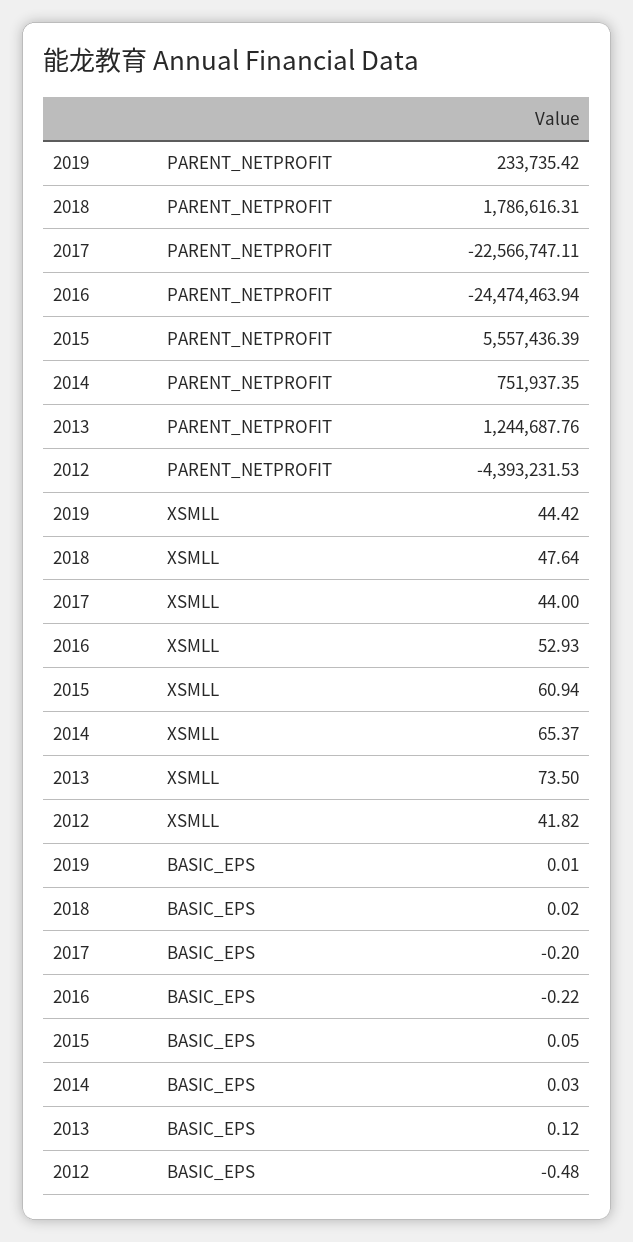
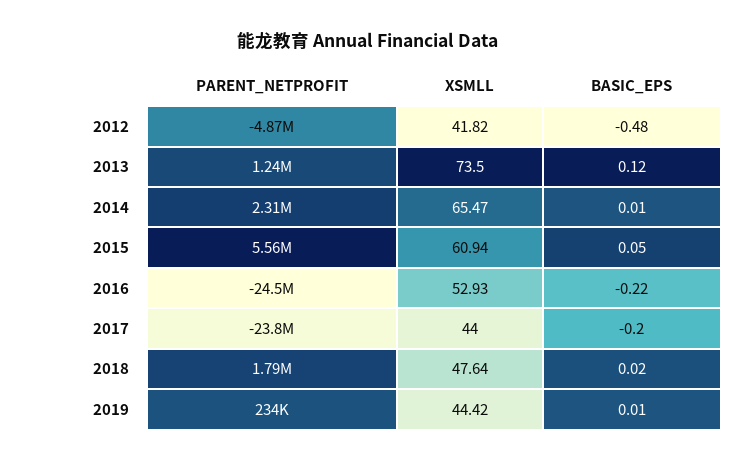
  {
    "2019": {
      "PARENT_NETPROFIT": 233735.42,
      "XSMLL": 44.42,
      "BASIC_EPS": 0.01
    },
    "2018": {
      "PARENT_NETPROFIT": 1786616.31,
      "XSMLL": 47.64,
      "BASIC_EPS": 0.02
    },
    "2017": {
-     "PARENT_NETPROFIT": -22566747.11,
+     "PARENT_NETPROFIT": -23800000,
      "XSMLL": 44,
      "BASIC_EPS": -0.2
    },
    "2016": {
      "PARENT_NETPROFIT": -24474463.94,
      "XSMLL": 52.93,
      "BASIC_EPS": -0.22
    },
    "2015": {
      "PARENT_NETPROFIT": 5557436.39,
      "XSMLL": 60.94,
      "BASIC_EPS": 0.05
    },
    "2014": {
-     "PARENT_NETPROFIT": 751937.35,
+     "PARENT_NETPROFIT": 2310000,
-     "XSMLL": 65.37,
+     "XSMLL": 65.47,
-     "BASIC_EPS": 0.03
+     "BASIC_EPS": 0.01
    },
    "2013": {
      "PARENT_NETPROFIT": 1244687.76,
      "XSMLL": 73.5,
      "BASIC_EPS": 0.12
    },
    "2012": {
-     "PARENT_NETPROFIT": -4393231.53,
+     "PARENT_NETPROFIT": -4870000,
      "XSMLL": 41.82,
      "BASIC_EPS": -0.48
    }
  }

